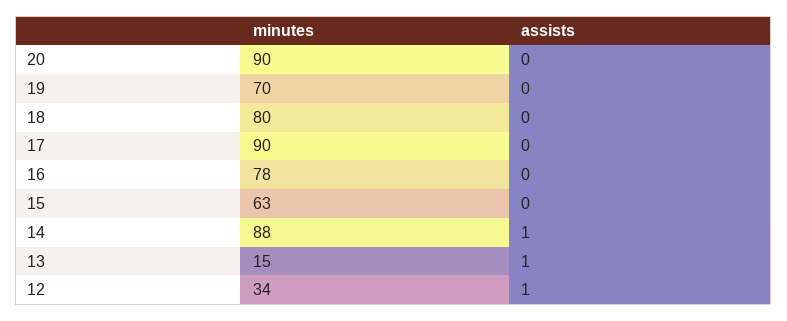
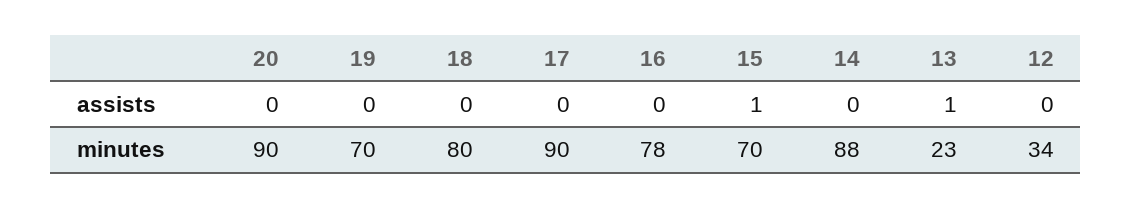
  {
    "minutes": {
      "20": 90,
      "19": 70,
      "18": 80,
      "17": 90,
      "16": 78,
-     "15": 63,
+     "15": 70,
      "14": 88,
-     "13": 15,
+     "13": 23,
      "12": 34
    },
    "assists": {
      "20": 0,
      "19": 0,
      "18": 0,
      "17": 0,
      "16": 0,
-     "15": 0,
+     "15": 1,
-     "14": 1,
+     "14": 0,
      "13": 1,
-     "12": 1
+     "12": 0
    }
  }

